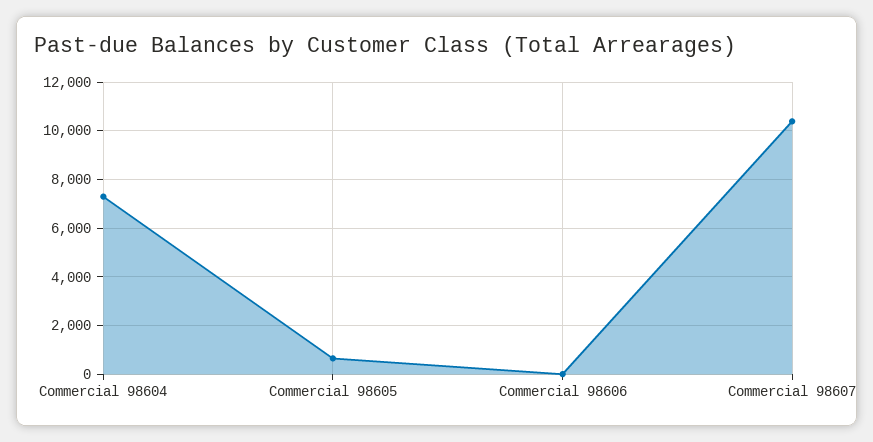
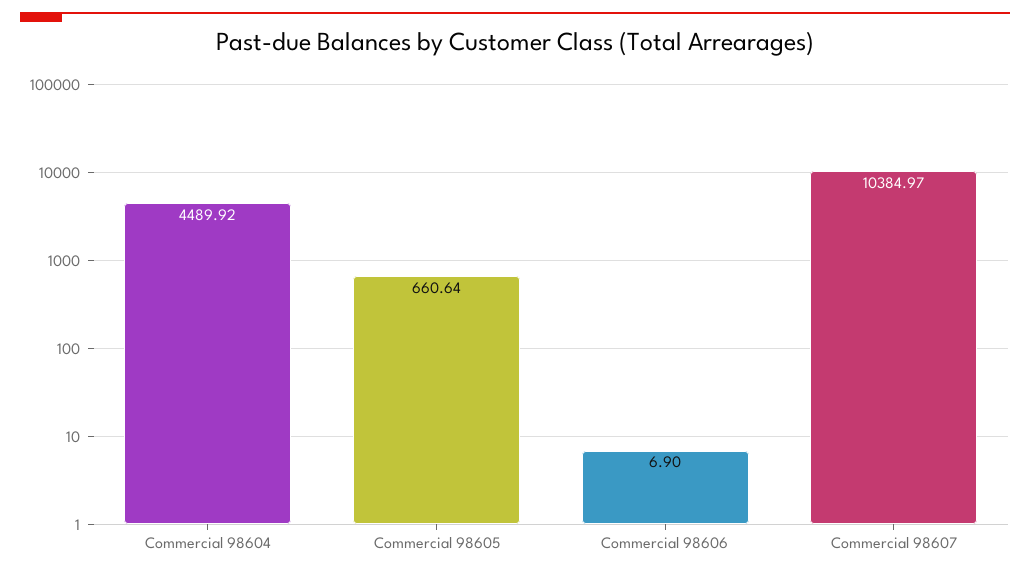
  {
-   "Commercial 98604": 7250,
+   "Commercial 98604": 4489.92,
    "Commercial 98605": 660.64,
    "Commercial 98606": 6.9,
    "Commercial 98607": 10384.97
  }

